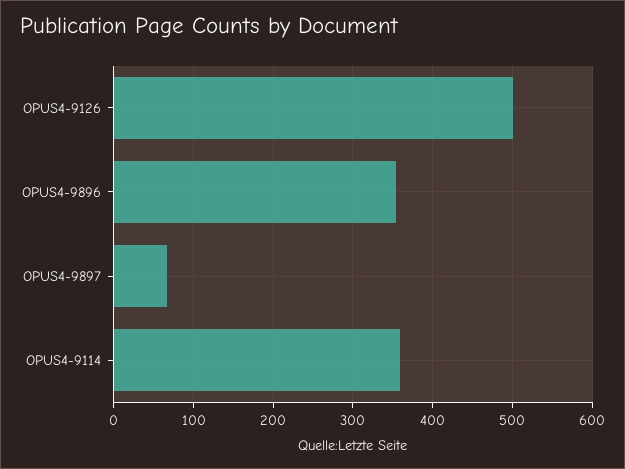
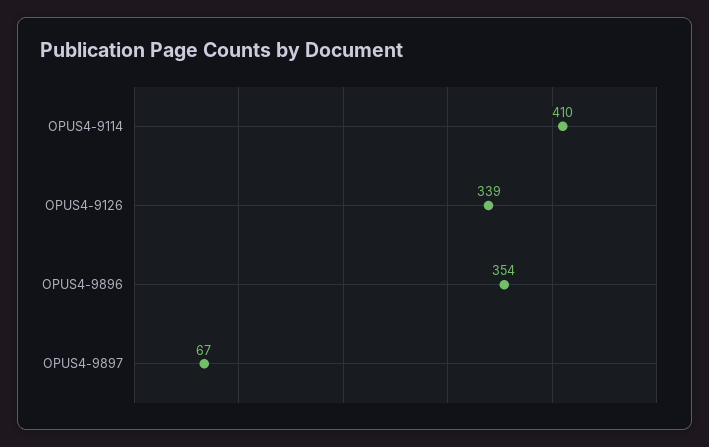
  {
-   "OPUS4-9126": 500,
+   "OPUS4-9126": 339,
    "OPUS4-9896": 354,
    "OPUS4-9897": 67,
-   "OPUS4-9114": 360
+   "OPUS4-9114": 410
  }

